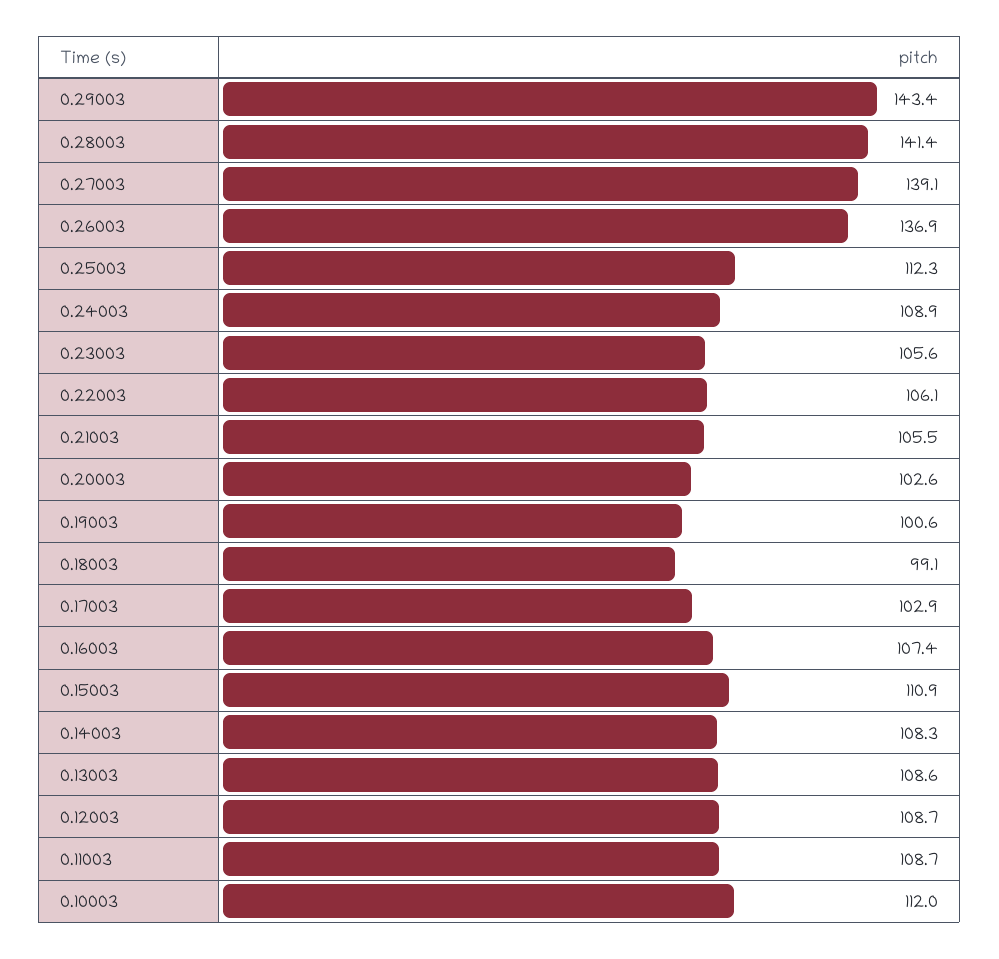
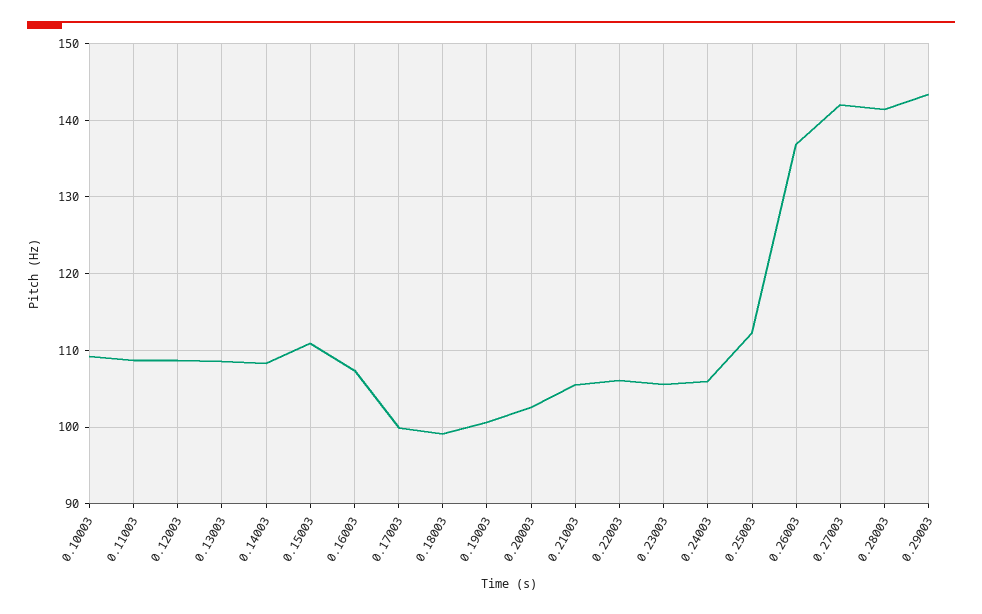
  {
    "0.29003": 143.4,
    "0.28003": 141.4,
-   "0.27003": 139.1,
+   "0.27003": 142,
    "0.26003": 136.9,
    "0.25003": 112.3,
-   "0.24003": 108.9,
+   "0.24003": 106,
    "0.23003": 105.6,
    "0.22003": 106.1,
    "0.21003": 105.5,
    "0.20003": 102.6,
    "0.19003": 100.6,
    "0.18003": 99.1,
-   "0.17003": 102.9,
+   "0.17003": 100,
    "0.16003": 107.4,
    "0.15003": 110.9,
    "0.14003": 108.3,
    "0.13003": 108.6,
    "0.12003": 108.7,
    "0.11003": 108.7,
-   "0.10003": 112
+   "0.10003": 109
  }

